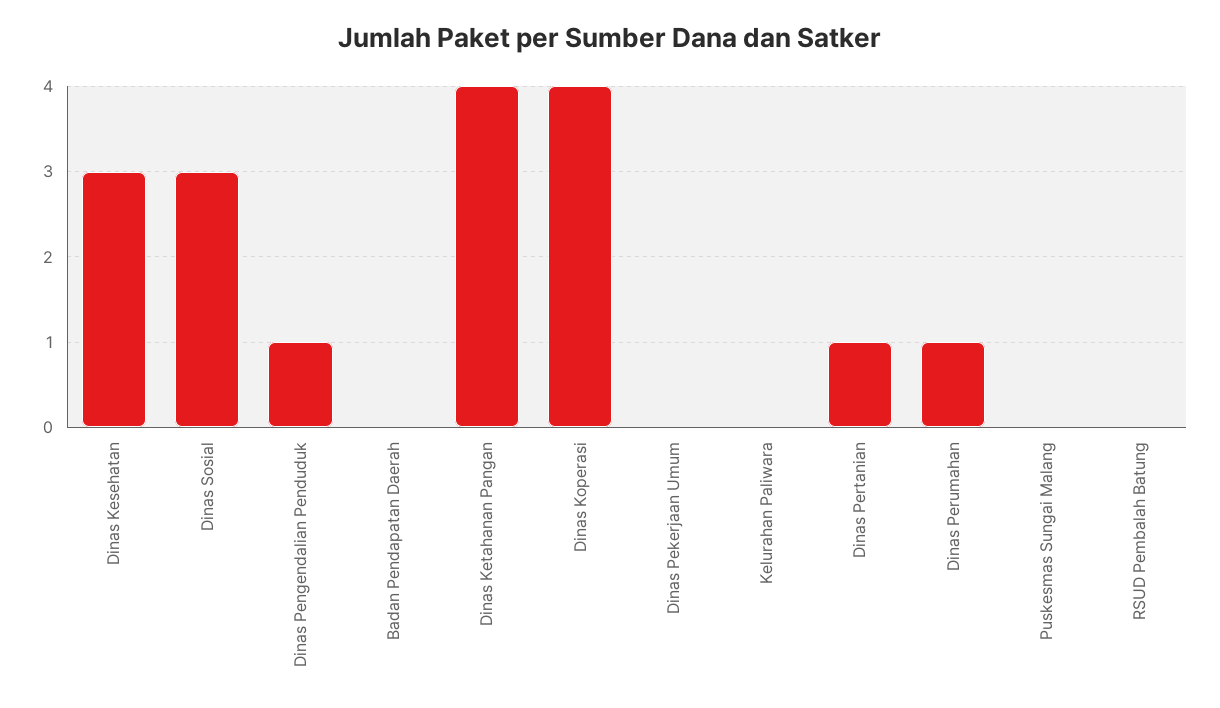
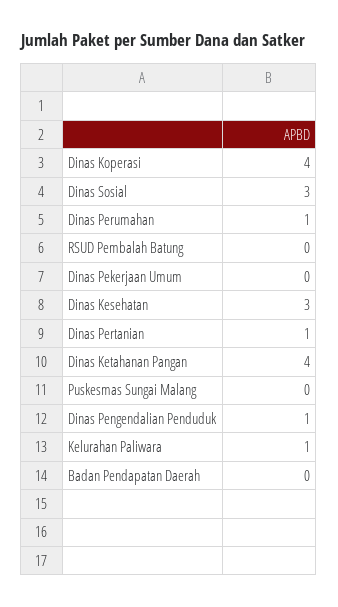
  {
    "Dinas Kesehatan": 3,
    "Dinas Sosial": 3,
    "Dinas Pengendalian Penduduk": 1,
    "Badan Pendapatan Daerah": 0,
    "Dinas Ketahanan Pangan": 4,
    "Dinas Koperasi": 4,
    "Dinas Pekerjaan Umum": 0,
-   "Kelurahan Paliwara": 0,
+   "Kelurahan Paliwara": 1,
    "Dinas Pertanian": 1,
    "Dinas Perumahan": 1,
    "Puskesmas Sungai Malang": 0,
    "RSUD Pembalah Batung": 0
  }

